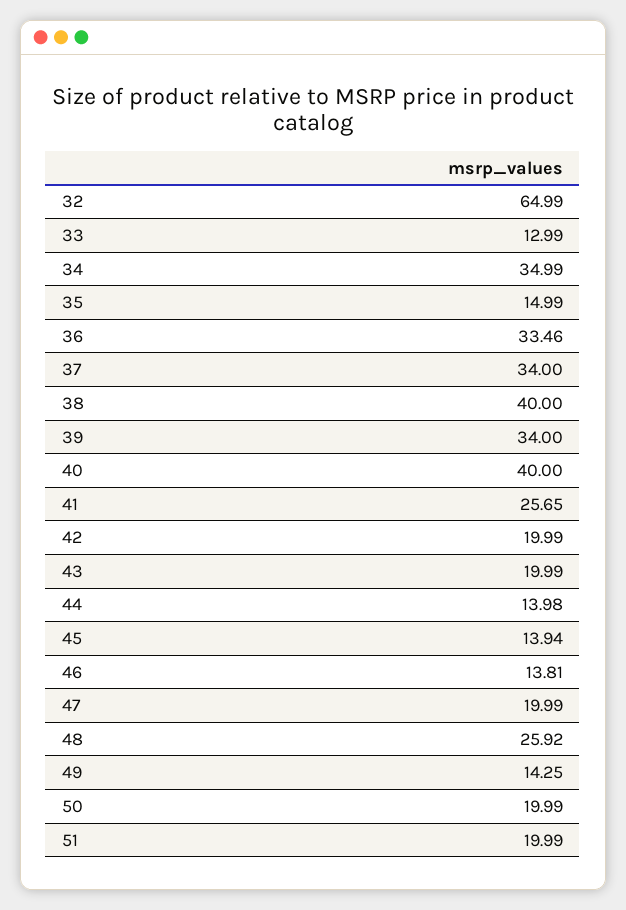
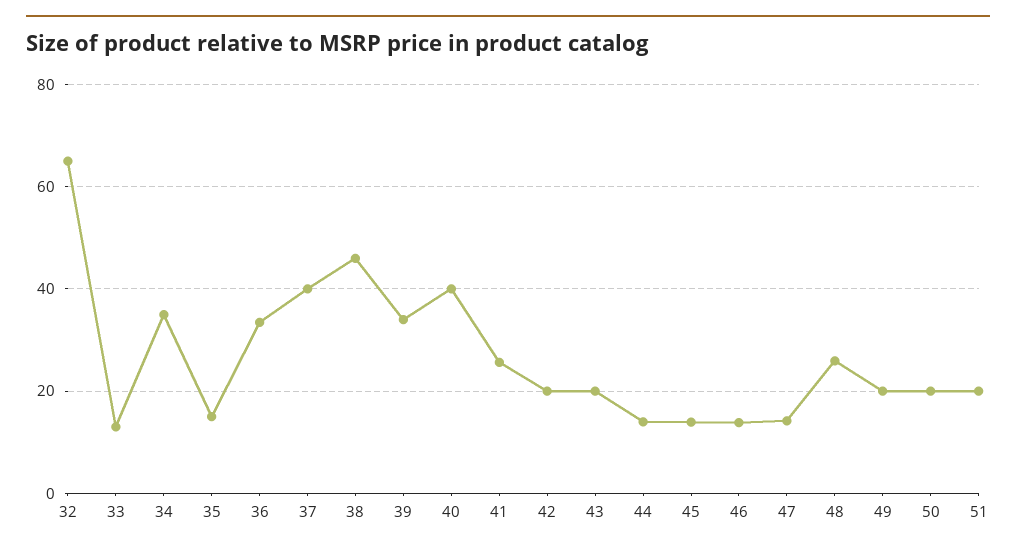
  {
    "32": 64.99,
    "33": 12.99,
    "34": 34.99,
    "35": 14.99,
    "36": 33.46,
-   "37": 34,
+   "37": 40,
-   "38": 40,
+   "38": 46,
    "39": 34,
    "40": 40,
    "41": 25.65,
    "42": 19.99,
    "43": 19.99,
    "44": 13.98,
    "45": 13.94,
    "46": 13.81,
-   "47": 19.99,
+   "47": 14,
    "48": 25.92,
-   "49": 14.25,
+   "49": 20,
    "50": 19.99,
    "51": 19.99
  }

